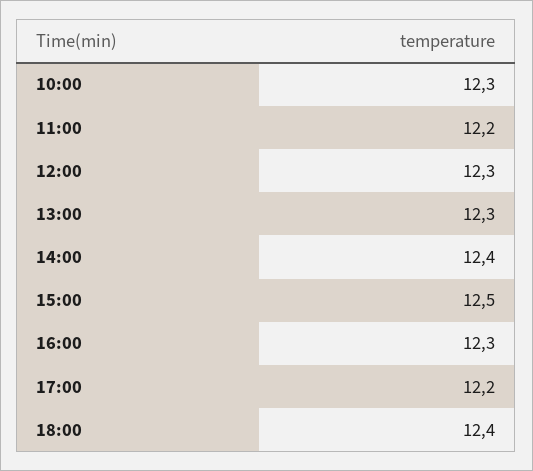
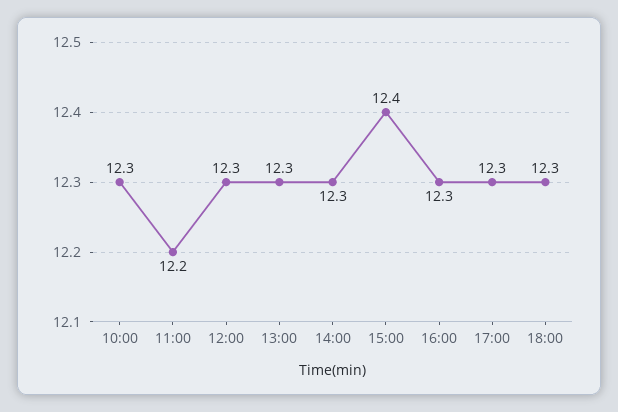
  {
    "10:00": 12.3,
    "11:00": 12.2,
    "12:00": 12.3,
    "13:00": 12.3,
-   "14:00": 12.4,
+   "14:00": 12.3,
-   "15:00": 12.5,
+   "15:00": 12.4,
    "16:00": 12.3,
-   "17:00": 12.2,
+   "17:00": 12.3,
-   "18:00": 12.4
+   "18:00": 12.3
  }

